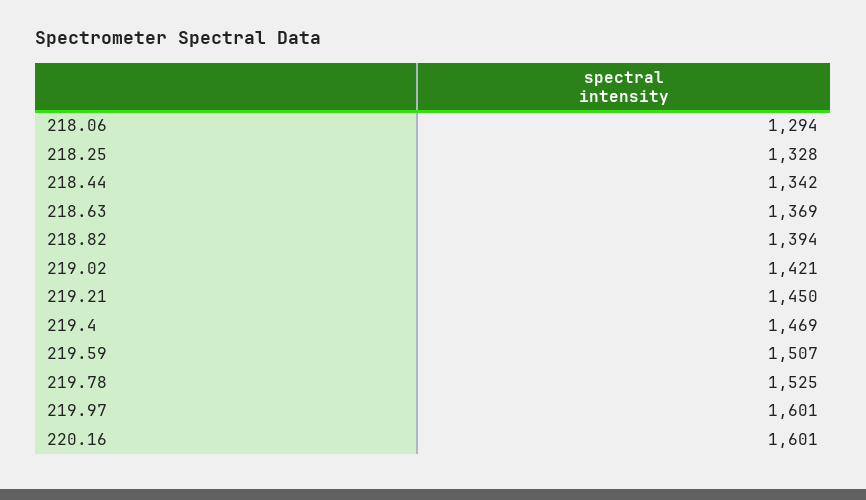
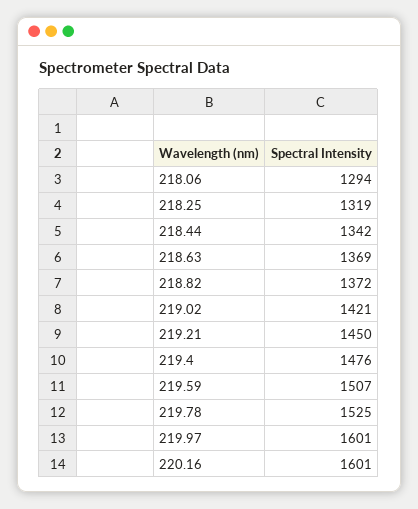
  {
    "218.06": 1294,
-   "218.25": 1328,
+   "218.25": 1319,
    "218.44": 1342,
    "218.63": 1369,
-   "218.82": 1394,
+   "218.82": 1372,
    "219.02": 1421,
    "219.21": 1450,
-   "219.4": 1469,
+   "219.4": 1476,
    "219.59": 1507,
    "219.78": 1525,
    "219.97": 1601,
    "220.16": 1601
  }

